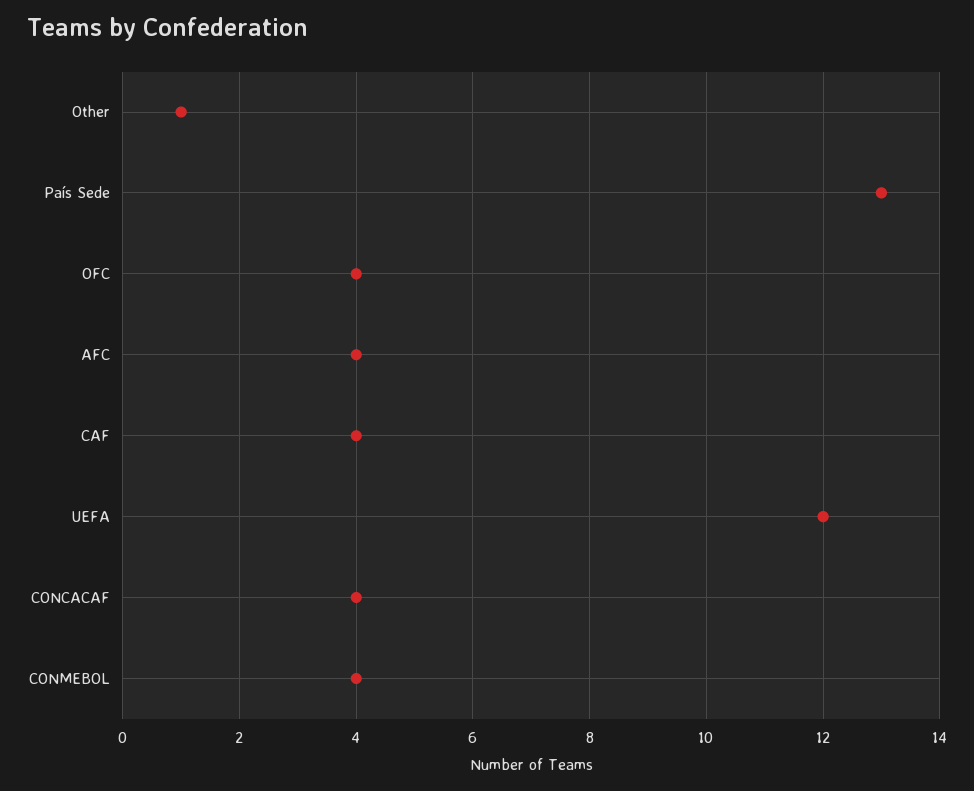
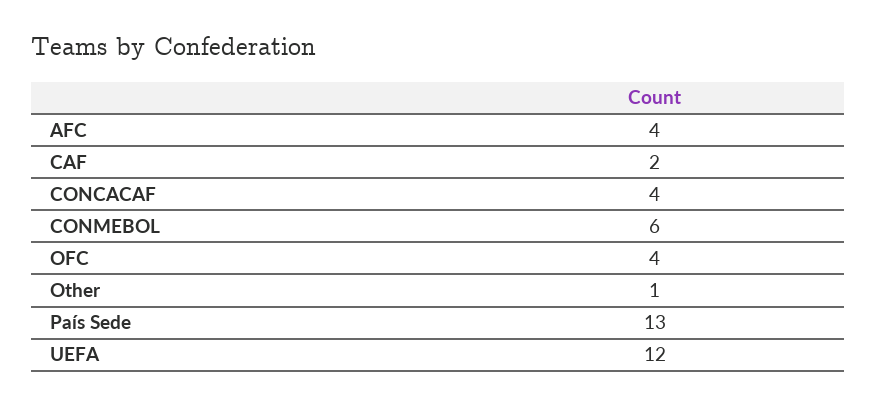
  {
    "Other": 1,
    "País Sede": 13,
    "OFC": 4,
    "AFC": 4,
-   "CAF": 4,
+   "CAF": 2,
    "UEFA": 12,
    "CONCACAF": 4,
-   "CONMEBOL": 4
+   "CONMEBOL": 6
  }

